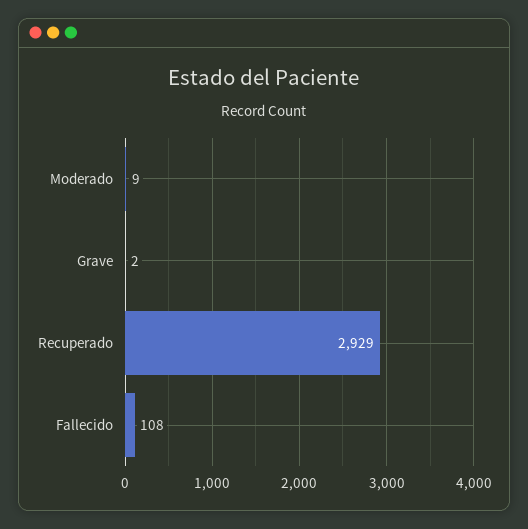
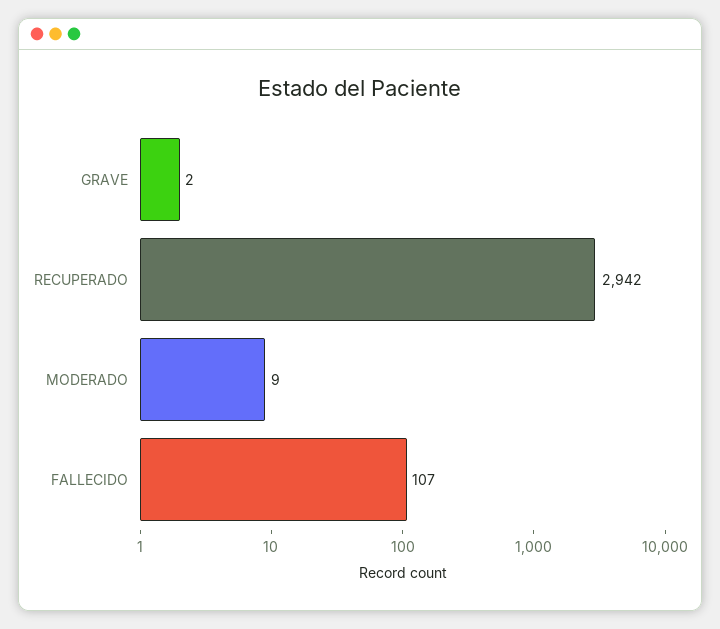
  {
    "Moderado": 9,
    "Grave": 2,
-   "Recuperado": 2929,
+   "Recuperado": 2942,
-   "Fallecido": 108
+   "Fallecido": 107
  }

